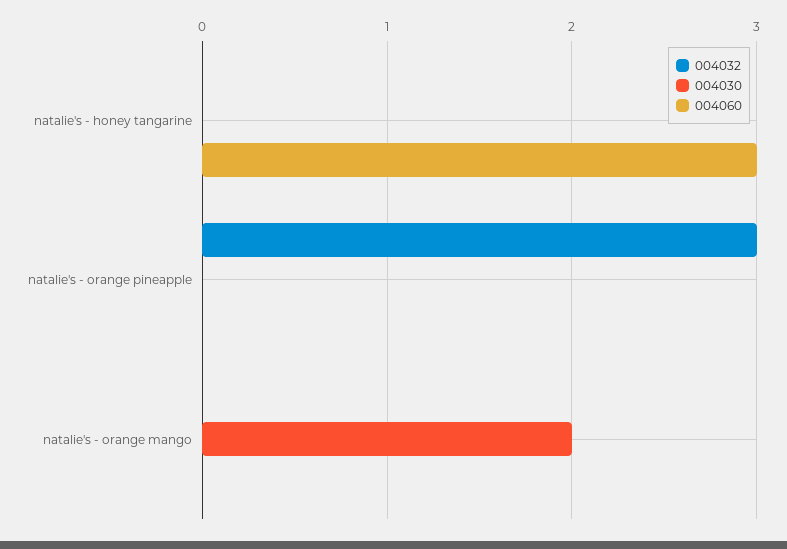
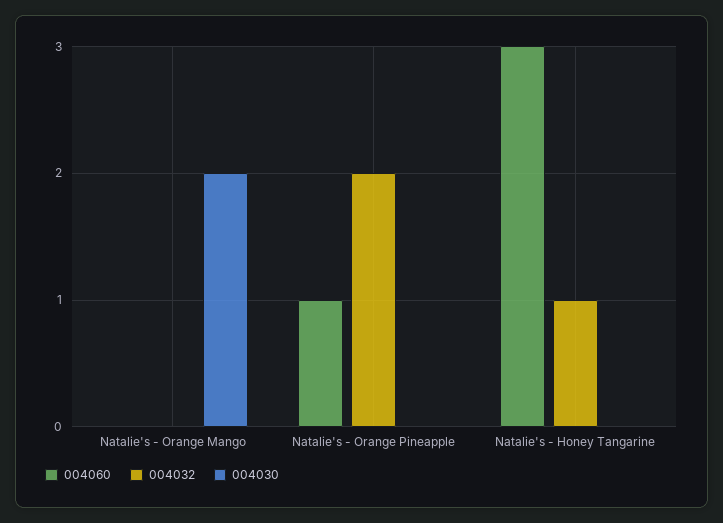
  {
    "004032": {
-     "natalie's - honey tangarine": 0,
+     "natalie's - honey tangarine": 1,
-     "natalie's - orange pineapple": 3,
+     "natalie's - orange pineapple": 2,
      "natalie's - orange mango": 0
    },
    "004030": {
      "natalie's - honey tangarine": 0,
      "natalie's - orange pineapple": 0,
      "natalie's - orange mango": 2
    },
    "004060": {
      "natalie's - honey tangarine": 3,
-     "natalie's - orange pineapple": 0,
+     "natalie's - orange pineapple": 1,
      "natalie's - orange mango": 0
    }
  }

